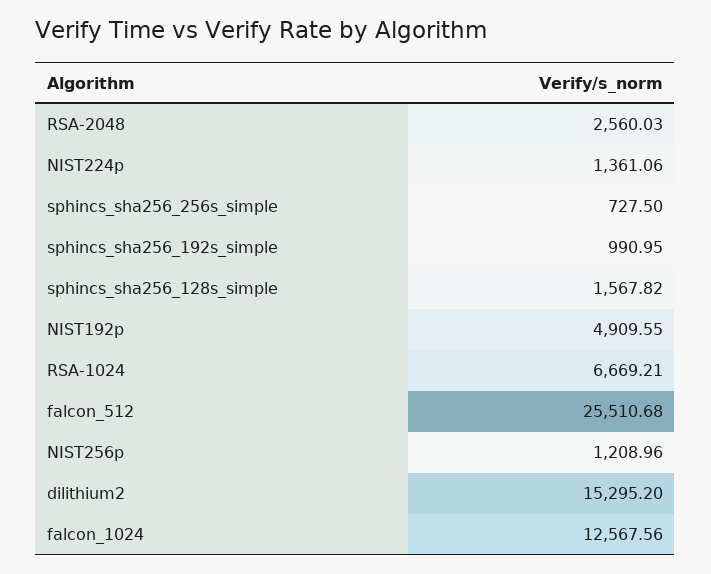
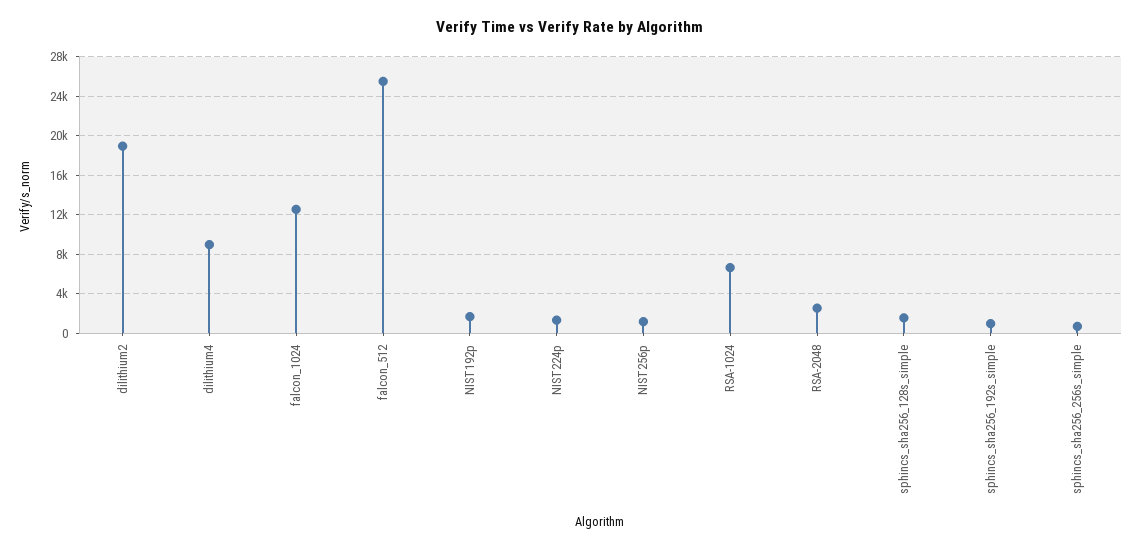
  {
    "RSA-2048": 2560.03,
    "NIST224p": 1361.06,
    "sphincs_sha256_256s_simple": 727.5,
    "sphincs_sha256_192s_simple": 990.95,
    "sphincs_sha256_128s_simple": 1567.82,
-   "NIST192p": 4909.55,
+   "NIST192p": 2000,
    "RSA-1024": 6669.21,
    "falcon_512": 25510.68,
    "NIST256p": 1208.96,
-   "dilithium2": 15295.2,
+   "dilithium2": 19000,
-   "falcon_1024": 12567.56
+   "falcon_1024": 12567.56,
+   "dilithium4": 9000
  }

